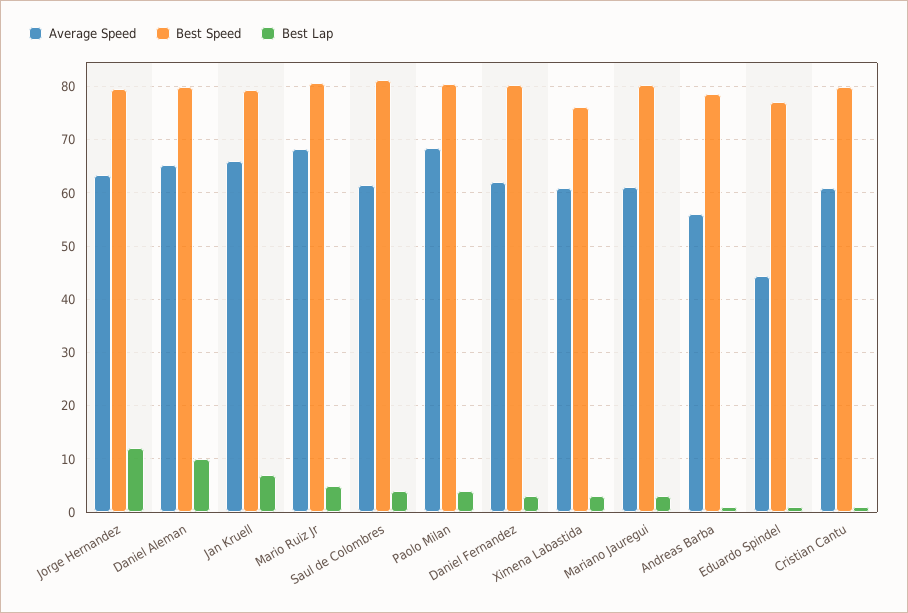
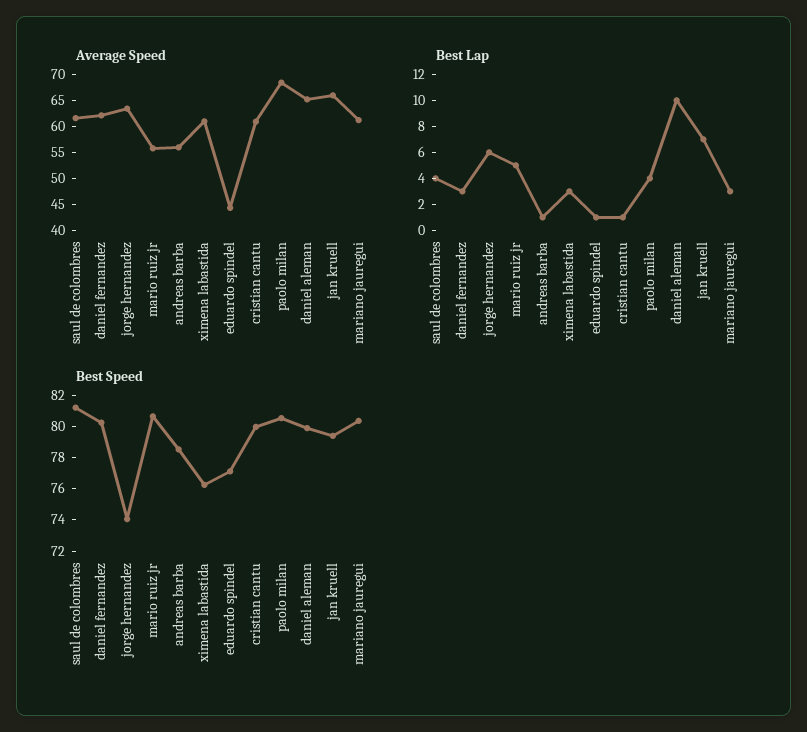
  {
    "Average Speed": {
      "Jorge Hernandez": 64,
      "Daniel Aleman": 66,
      "Jan Kruell": 66,
-     "Mario Ruiz Jr": 68,
+     "Mario Ruiz Jr": 55,
      "Saul de Colombres": 62,
      "Paolo Milan": 68,
      "Daniel Fernandez": 62,
      "Ximena Labastida": 60,
      "Mariano Jauregui": 62,
      "Andreas Barba": 56,
      "Eduardo Spindel": 44,
      "Cristian Cantu": 60
    },
    "Best Speed": {
-     "Jorge Hernandez": 80,
+     "Jorge Hernandez": 74,
      "Daniel Aleman": 80,
      "Jan Kruell": 79,
      "Mario Ruiz Jr": 81,
      "Saul de Colombres": 81,
      "Paolo Milan": 81,
      "Daniel Fernandez": 80,
      "Ximena Labastida": 76,
      "Mariano Jauregui": 80,
      "Andreas Barba": 79,
      "Eduardo Spindel": 77,
      "Cristian Cantu": 80
    },
    "Best Lap": {
-     "Jorge Hernandez": 12,
+     "Jorge Hernandez": 6,
      "Daniel Aleman": 10,
      "Jan Kruell": 7,
      "Mario Ruiz Jr": 5,
      "Saul de Colombres": 4,
      "Paolo Milan": 4,
      "Daniel Fernandez": 3,
      "Ximena Labastida": 3,
      "Mariano Jauregui": 3,
      "Andreas Barba": 1,
      "Eduardo Spindel": 1,
      "Cristian Cantu": 1
    }
  }

